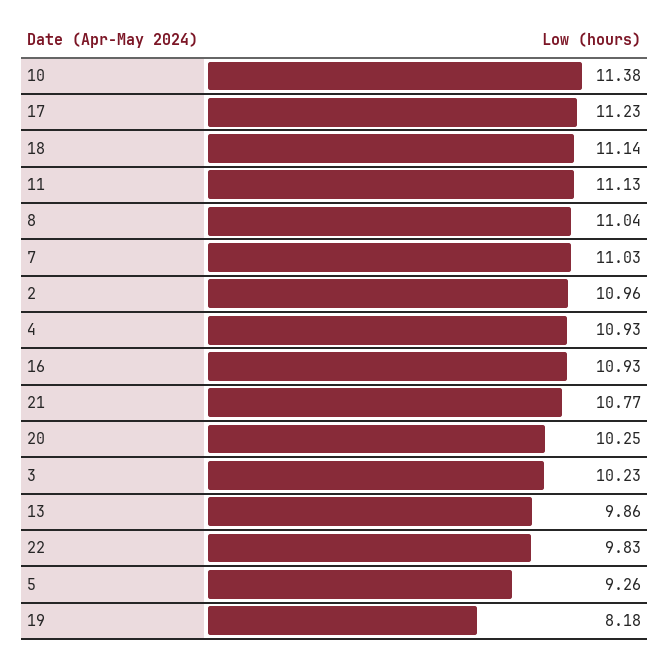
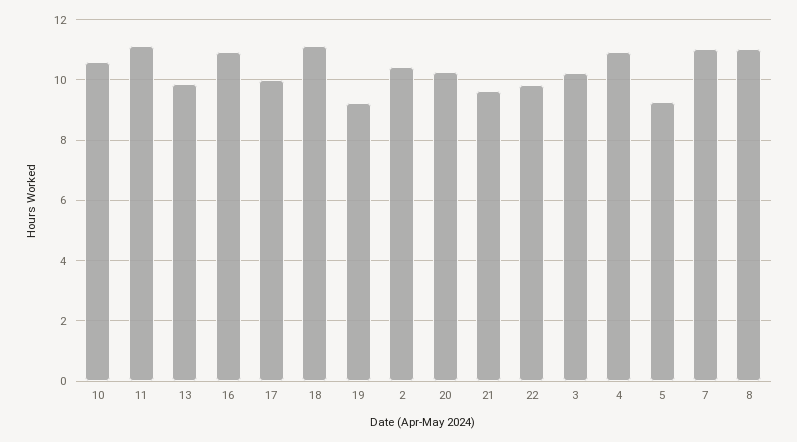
  {
-   "10": 11.38,
+   "10": 10.6,
-   "17": 11.23,
+   "17": 10,
    "18": 11.14,
    "11": 11.13,
    "8": 11.04,
    "7": 11.03,
-   "2": 10.96,
+   "2": 10.4,
    "4": 10.93,
    "16": 10.93,
-   "21": 10.77,
+   "21": 9.6,
    "20": 10.25,
    "3": 10.23,
    "13": 9.86,
    "22": 9.83,
    "5": 9.26,
-   "19": 8.18
+   "19": 9.2
  }

